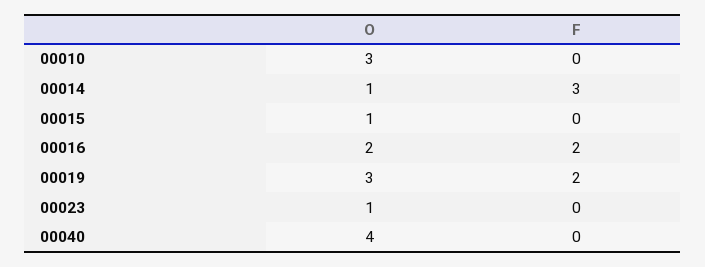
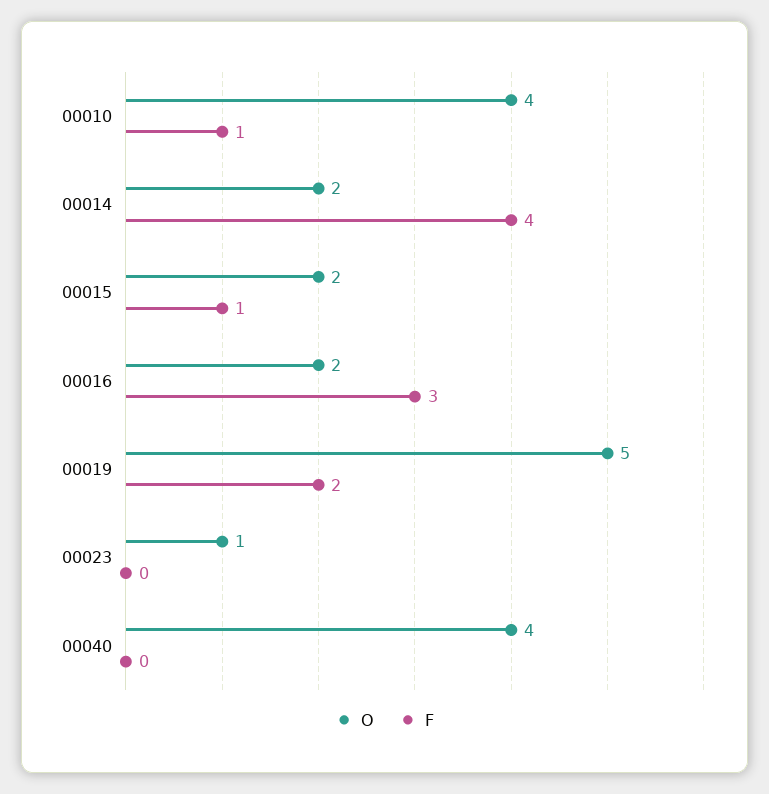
  {
    "O": {
-     "00010": 3,
+     "00010": 4,
-     "00014": 1,
+     "00014": 2,
-     "00015": 1,
+     "00015": 2,
      "00016": 2,
-     "00019": 3,
+     "00019": 5,
      "00023": 1,
      "00040": 4
    },
    "F": {
-     "00010": 0,
+     "00010": 1,
-     "00014": 3,
+     "00014": 4,
-     "00015": 0,
+     "00015": 1,
-     "00016": 2,
+     "00016": 3,
      "00019": 2,
      "00023": 0,
      "00040": 0
    }
  }

